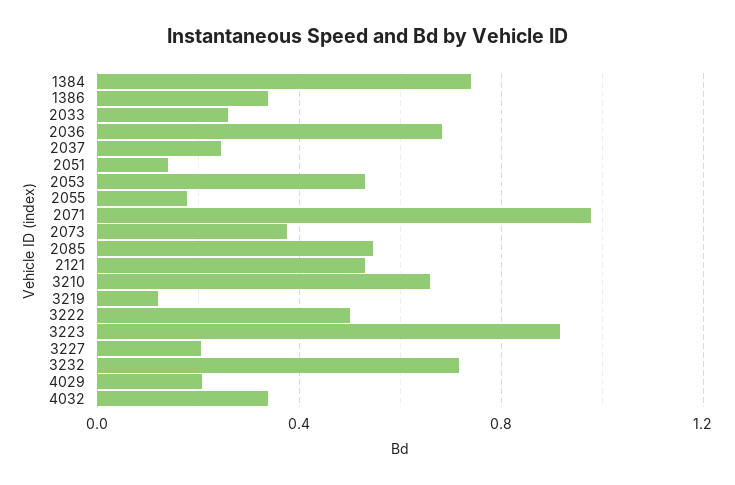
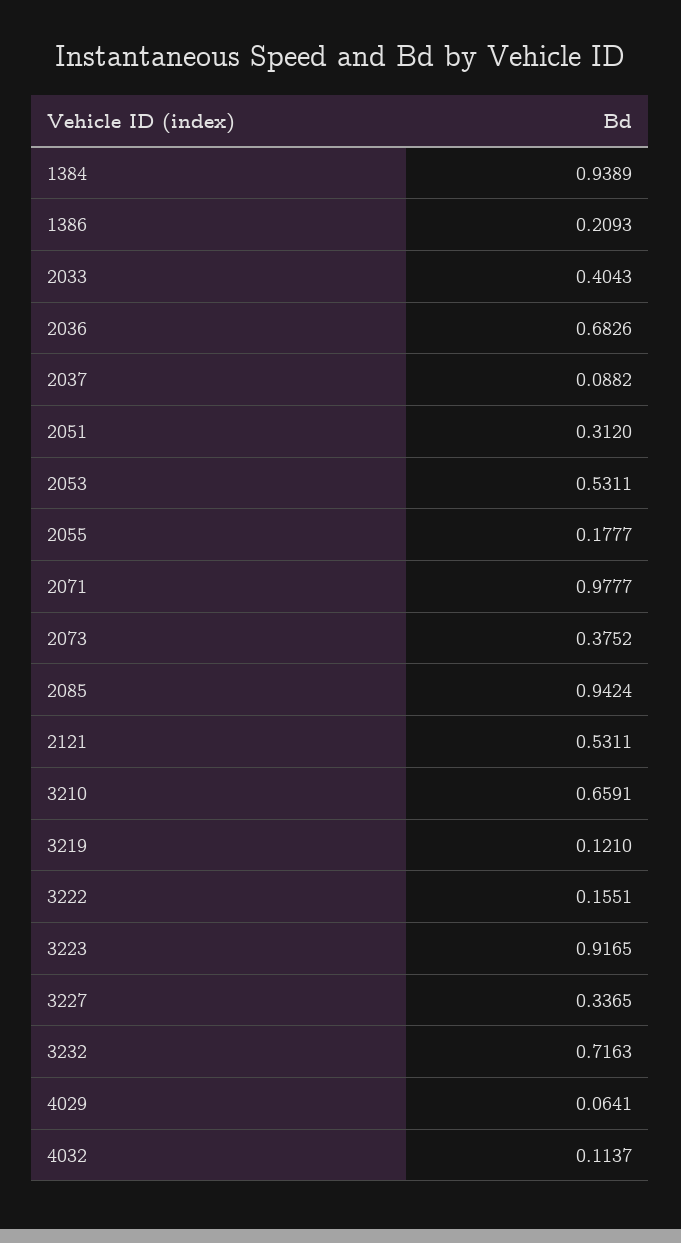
  {
-   "1384": 0.75,
+   "1384": 0.9389,
-   "1386": 0.35,
+   "1386": 0.2093,
-   "2033": 0.25,
+   "2033": 0.4043,
    "2036": 0.6826,
-   "2037": 0.25,
+   "2037": 0.0882,
-   "2051": 0.15,
+   "2051": 0.312,
    "2053": 0.5311,
    "2055": 0.1777,
    "2071": 0.9777,
    "2073": 0.3752,
-   "2085": 0.55,
+   "2085": 0.9424,
    "2121": 0.5311,
    "3210": 0.6591,
    "3219": 0.121,
-   "3222": 0.5,
+   "3222": 0.1551,
    "3223": 0.9165,
-   "3227": 0.2,
+   "3227": 0.3365,
    "3232": 0.7163,
-   "4029": 0.2,
+   "4029": 0.0641,
-   "4032": 0.35
+   "4032": 0.1137
  }

